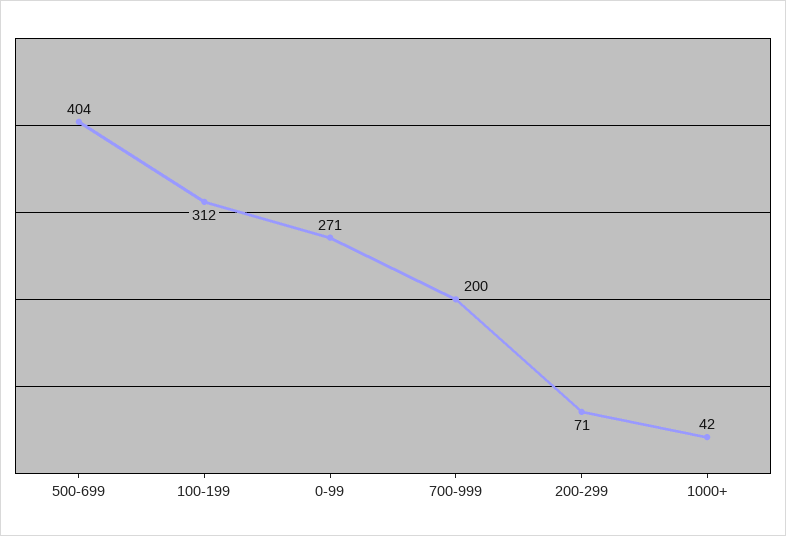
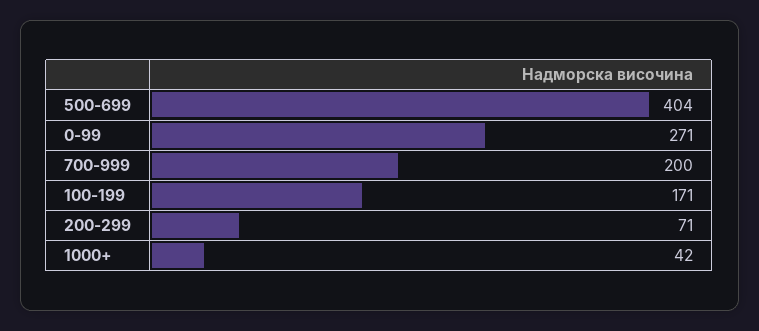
  {
    "500-699": 404,
-   "100-199": 312,
+   "100-199": 171,
    "0-99": 271,
    "700-999": 200,
    "200-299": 71,
    "1000+": 42
  }

